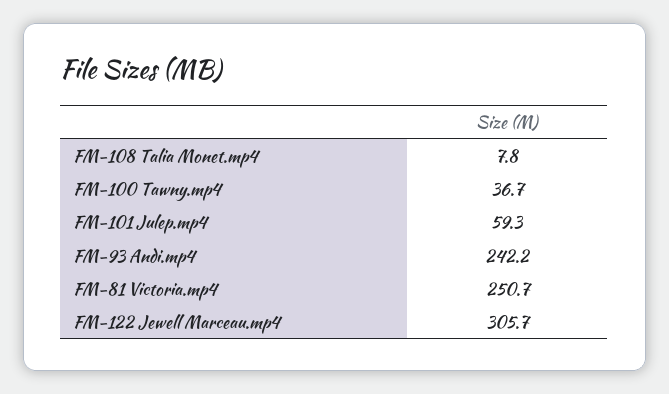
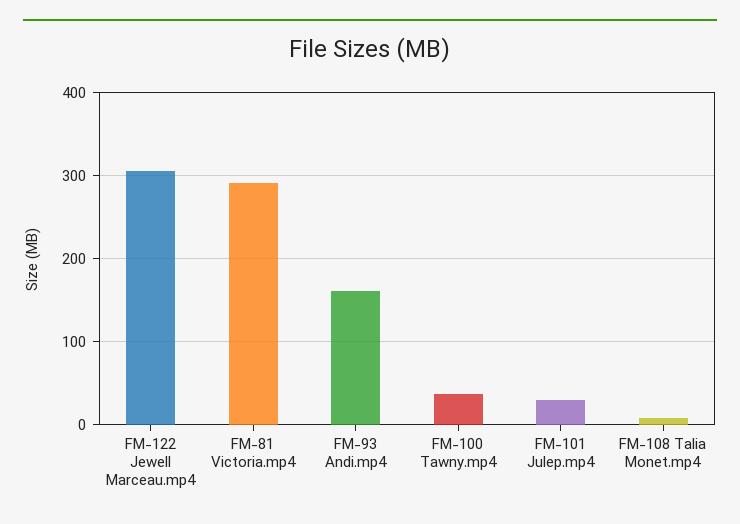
  {
    "FM-108 Talia Monet.mp4": 7.8,
    "FM-100 Tawny.mp4": 36.7,
-   "FM-101 Julep.mp4": 59.3,
+   "FM-101 Julep.mp4": 30,
-   "FM-93 Andi.mp4": 242.2,
+   "FM-93 Andi.mp4": 160,
-   "FM-81 Victoria.mp4": 250.7,
+   "FM-81 Victoria.mp4": 290,
    "FM-122 Jewell Marceau.mp4": 305.7
  }

